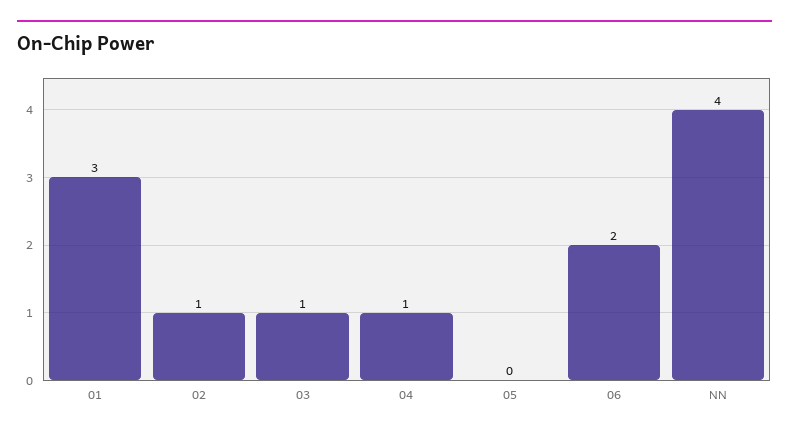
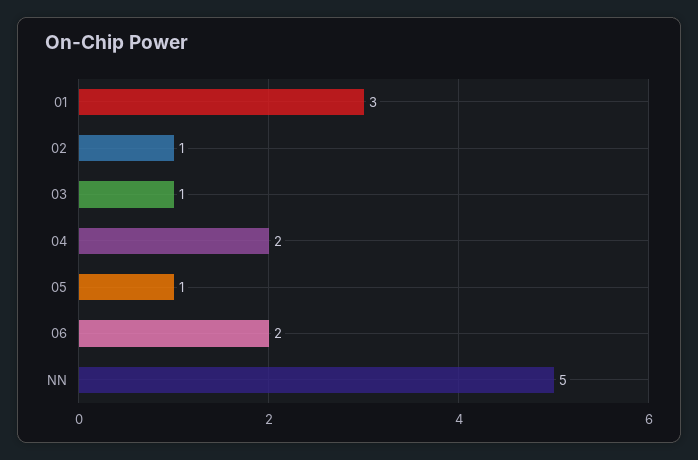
  {
    "01": 3,
    "02": 1,
    "03": 1,
-   "04": 1,
+   "04": 2,
-   "05": 0,
+   "05": 1,
    "06": 2,
-   "NN": 4
+   "NN": 5
  }

